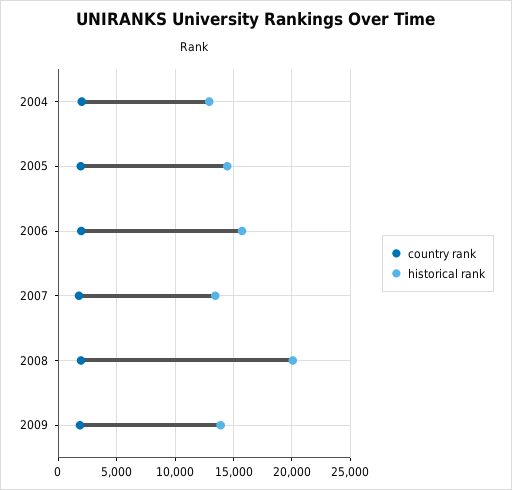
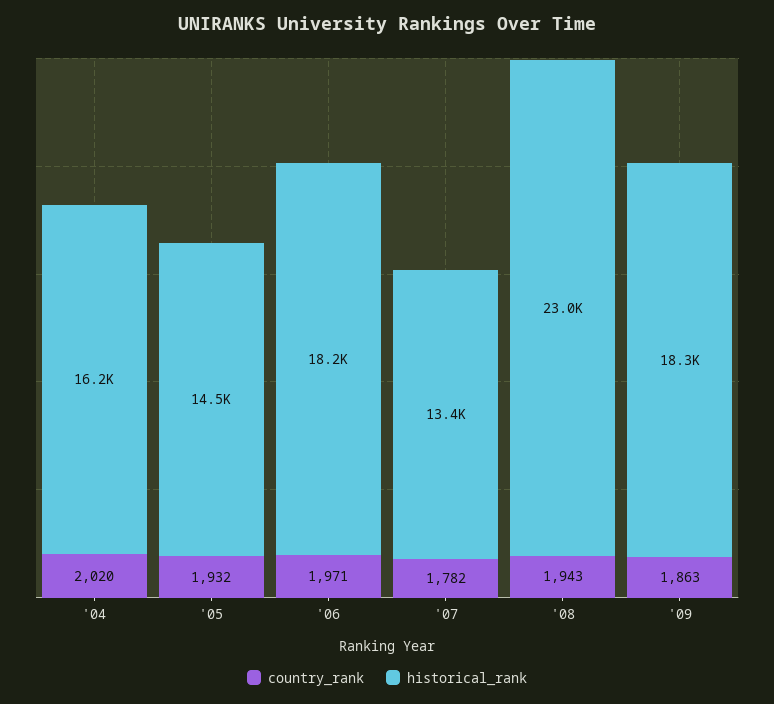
  {
    "country rank": {
      "2004": 2020,
      "2005": 1932,
      "2006": 1971,
      "2007": 1782,
      "2008": 1943,
      "2009": 1863
    },
    "historical rank": {
-     "2004": 13000,
+     "2004": 16200,
      "2005": 14500,
-     "2006": 16000,
+     "2006": 18200,
      "2007": 13400,
-     "2008": 20000,
+     "2008": 23000,
-     "2009": 14000
+     "2009": 18300
    }
  }

